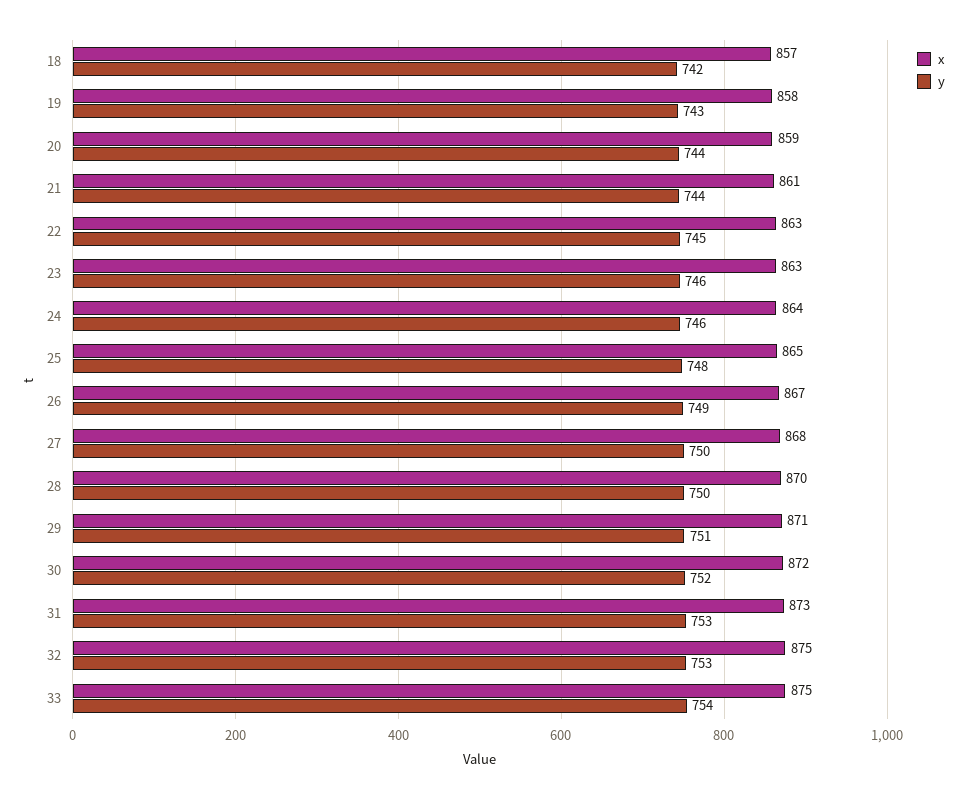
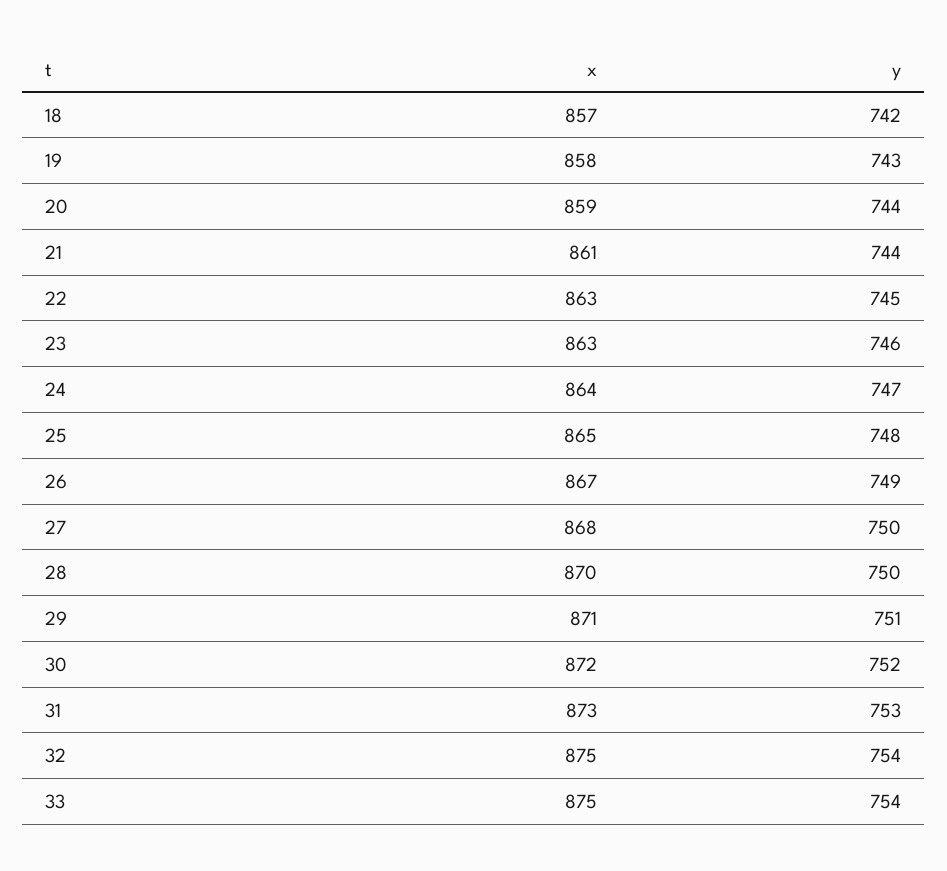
  {
    "x": {
      "18": 857,
      "19": 858,
      "20": 859,
      "21": 861,
      "22": 863,
      "23": 863,
      "24": 864,
      "25": 865,
      "26": 867,
      "27": 868,
      "28": 870,
      "29": 871,
      "30": 872,
      "31": 873,
      "32": 875,
      "33": 875
    },
    "y": {
      "18": 742,
      "19": 743,
      "20": 744,
      "21": 744,
      "22": 745,
      "23": 746,
-     "24": 746,
+     "24": 747,
      "25": 748,
      "26": 749,
      "27": 750,
      "28": 750,
      "29": 751,
      "30": 752,
      "31": 753,
-     "32": 753,
+     "32": 754,
      "33": 754
    }
  }

